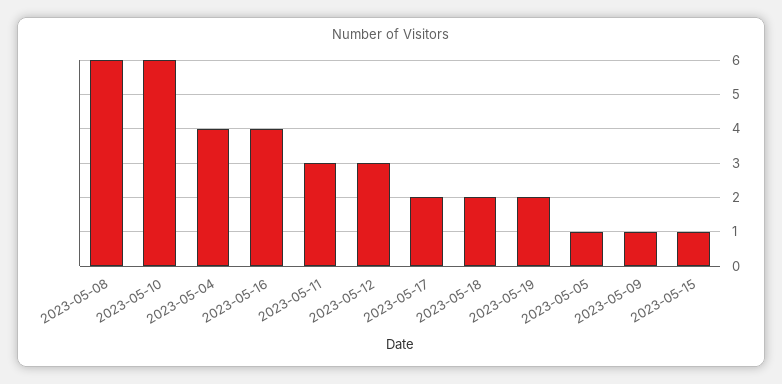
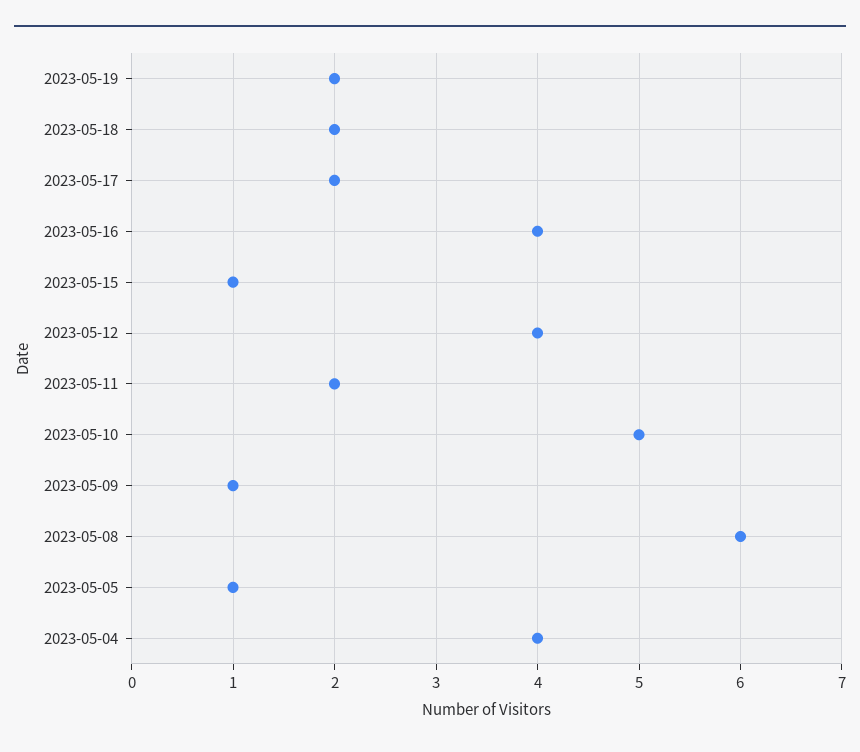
  {
    "2023-05-08": 6,
-   "2023-05-10": 6,
+   "2023-05-10": 5,
    "2023-05-04": 4,
    "2023-05-16": 4,
-   "2023-05-11": 3,
+   "2023-05-11": 2,
-   "2023-05-12": 3,
+   "2023-05-12": 4,
    "2023-05-17": 2,
    "2023-05-18": 2,
    "2023-05-19": 2,
    "2023-05-05": 1,
    "2023-05-09": 1,
    "2023-05-15": 1
  }

